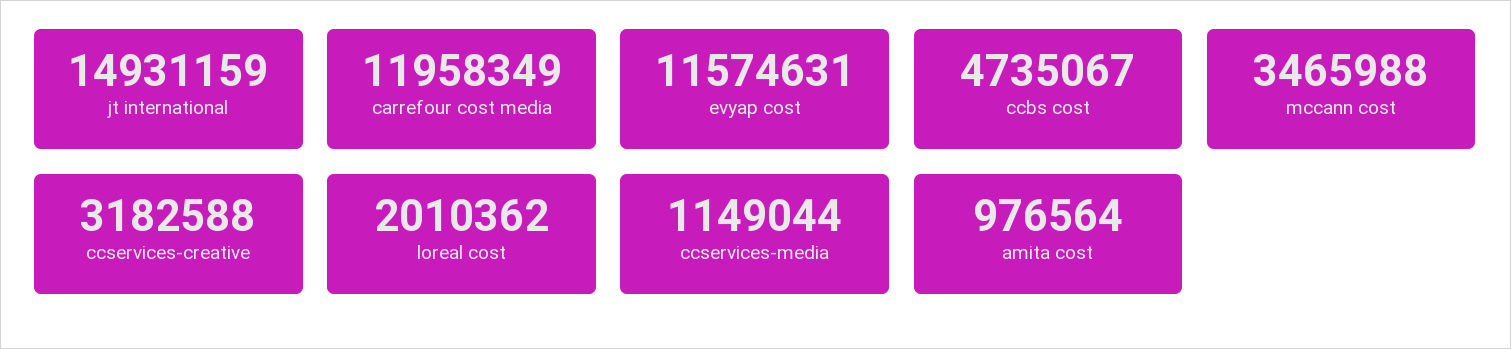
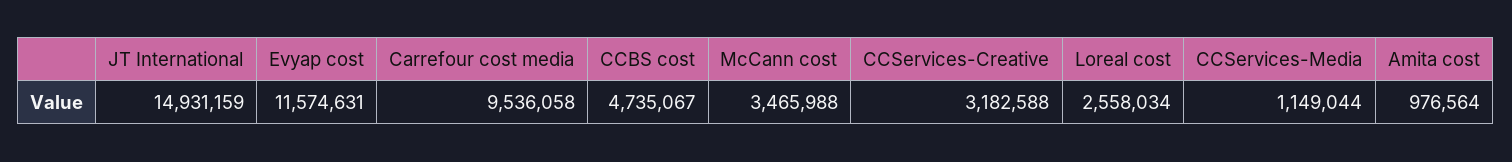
  {
    "jt international": 14931159,
-   "carrefour cost media": 11958349,
+   "carrefour cost media": 9536058,
    "evyap cost": 11574631,
    "ccbs cost": 4735067,
    "mccann cost": 3465988,
    "ccservices-creative": 3182588,
-   "loreal cost": 2010362,
+   "loreal cost": 2558034,
    "ccservices-media": 1149044,
    "amita cost": 976564
  }

